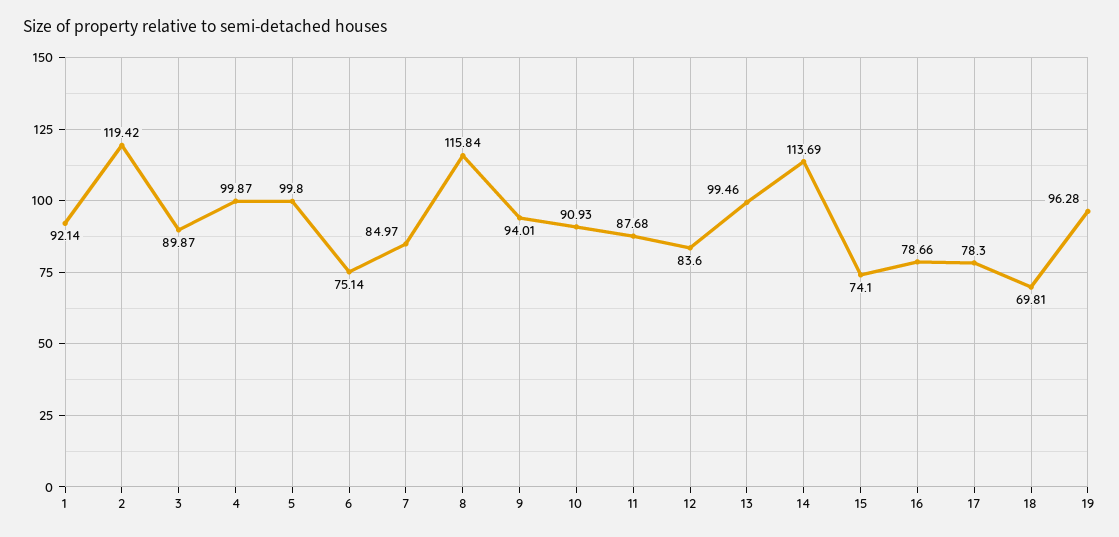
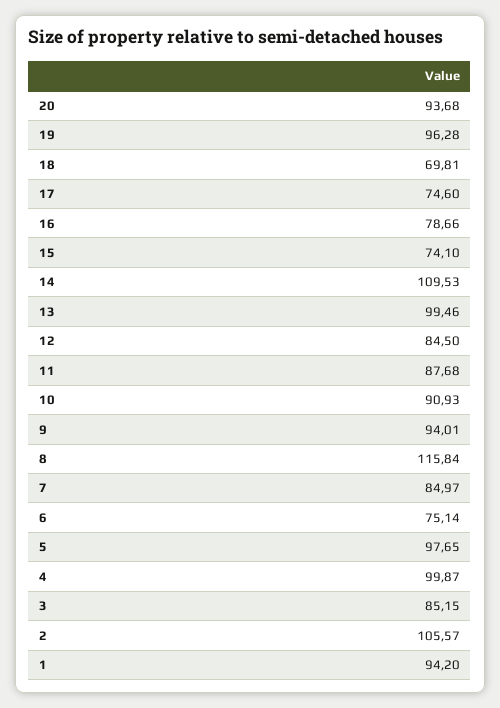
  {
-   "1": 92.14,
+   "1": 94.2,
-   "2": 119.42,
+   "2": 105.57,
-   "3": 89.87,
+   "3": 85.15,
    "4": 99.87,
-   "5": 99.8,
+   "5": 97.65,
    "6": 75.14,
    "7": 84.97,
    "8": 115.84,
    "9": 94.01,
    "10": 90.93,
    "11": 87.68,
-   "12": 83.6,
+   "12": 84.5,
    "13": 99.46,
-   "14": 113.69,
+   "14": 109.53,
    "15": 74.1,
    "16": 78.66,
-   "17": 78.3,
+   "17": 74.6,
    "18": 69.81,
-   "19": 96.28
+   "19": 96.28,
+   "20": 93.68
  }

